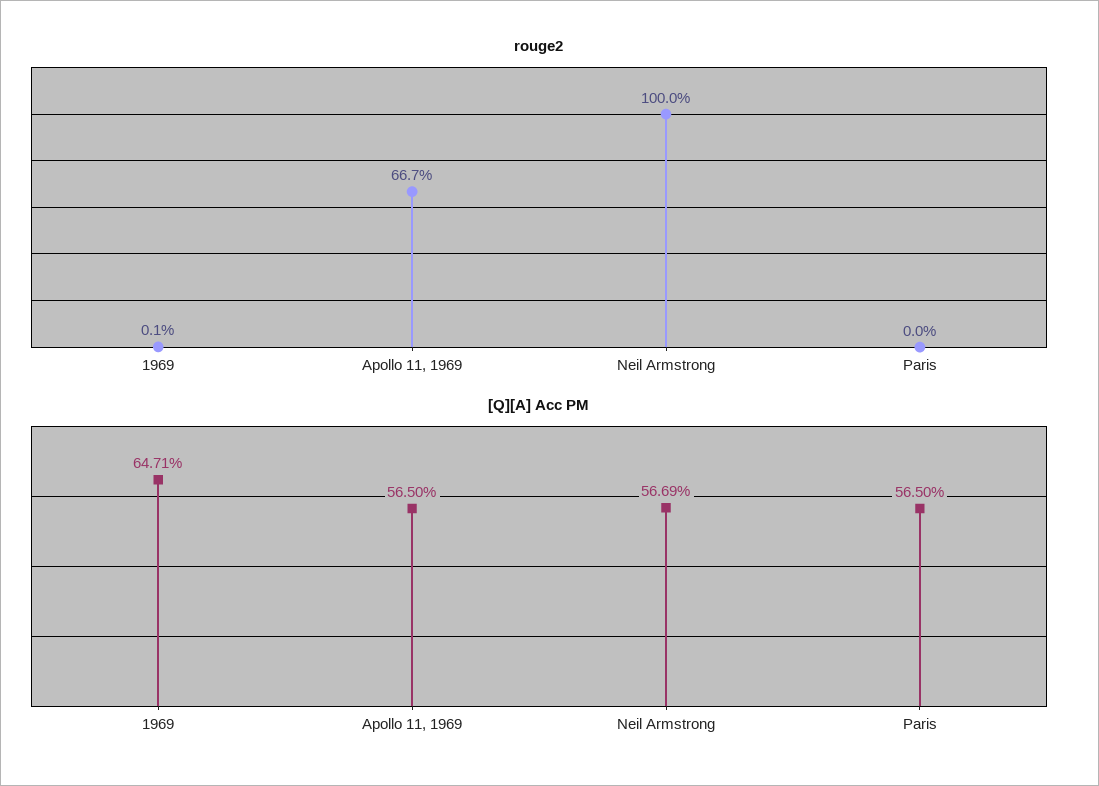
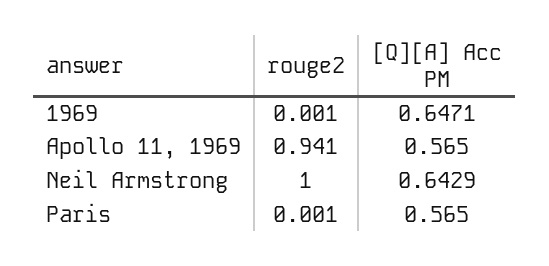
  {
    "rouge2": {
      "1969": 0.001,
-     "Apollo 11, 1969": 0.667,
+     "Apollo 11, 1969": 0.941,
      "Neil Armstrong": 1,
-     "Paris": 0
+     "Paris": 0.001
    },
    "[Q][A] Acc PM": {
      "1969": 0.6471,
      "Apollo 11, 1969": 0.565,
-     "Neil Armstrong": 0.5669,
+     "Neil Armstrong": 0.6429,
      "Paris": 0.565
    }
  }

